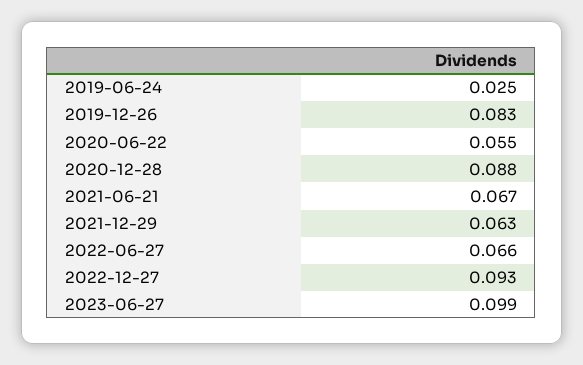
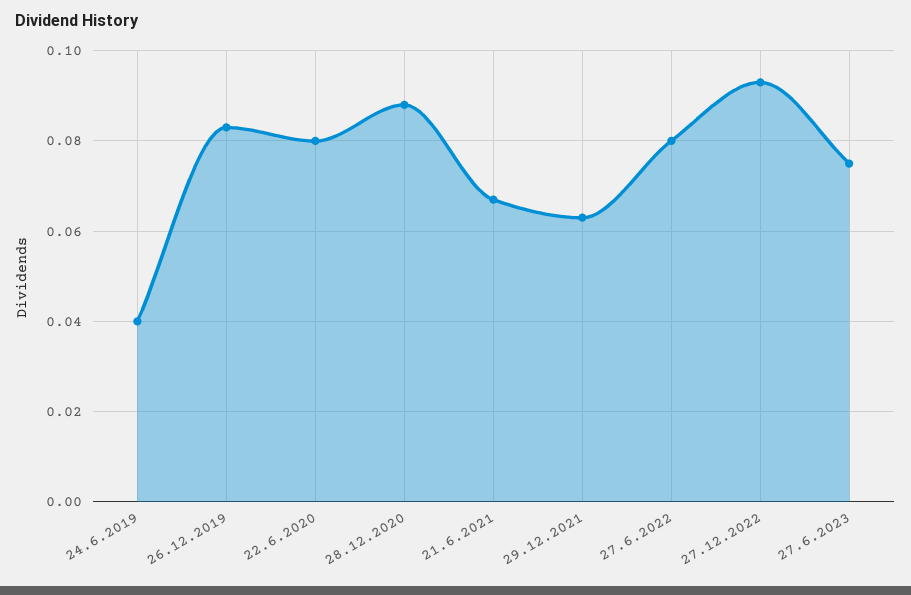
  {
-   "2019-06-24": 0.025,
+   "2019-06-24": 0.04,
    "2019-12-26": 0.083,
-   "2020-06-22": 0.055,
+   "2020-06-22": 0.08,
    "2020-12-28": 0.088,
    "2021-06-21": 0.067,
    "2021-12-29": 0.063,
-   "2022-06-27": 0.066,
+   "2022-06-27": 0.08,
    "2022-12-27": 0.093,
-   "2023-06-27": 0.099
+   "2023-06-27": 0.075
  }

